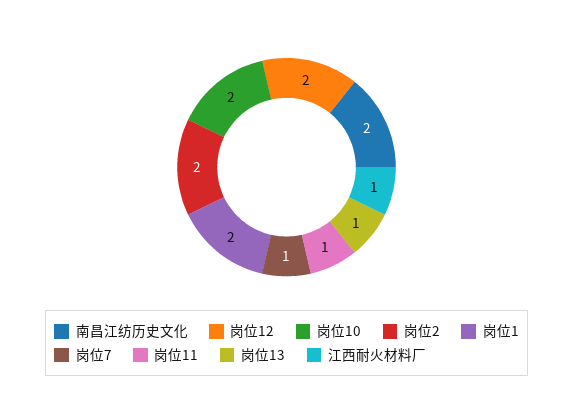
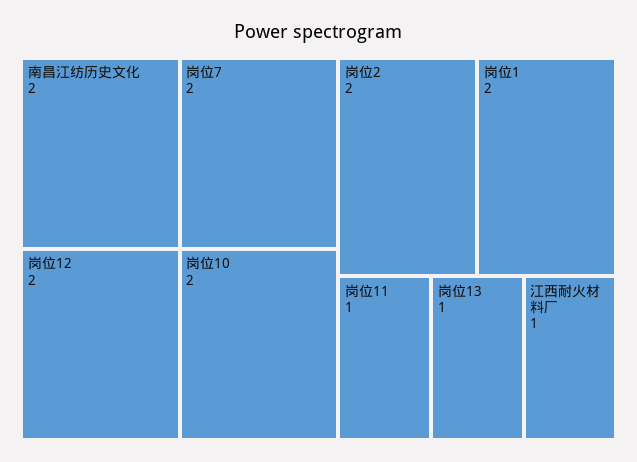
  {
    "南昌江纺历史文化": 2,
    "岗位12": 2,
    "岗位10": 2,
    "岗位2": 2,
    "岗位1": 2,
-   "岗位7": 1,
+   "岗位7": 2,
    "岗位11": 1,
    "岗位13": 1,
    "江西耐火材料厂": 1
  }

